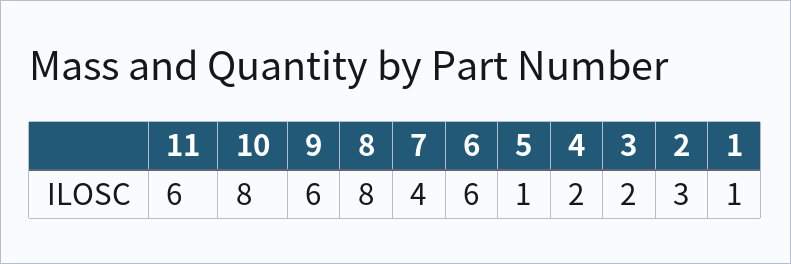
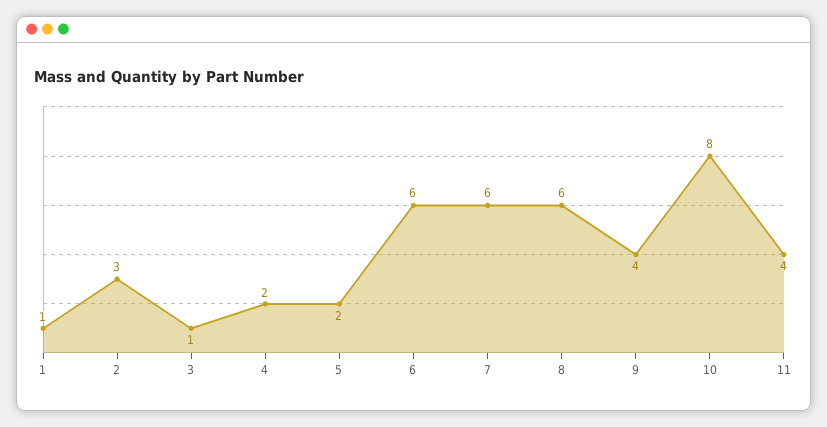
  {
-   "11": 6,
+   "11": 4,
    "10": 8,
-   "9": 6,
+   "9": 4,
-   "8": 8,
+   "8": 6,
-   "7": 4,
+   "7": 6,
    "6": 6,
-   "5": 1,
+   "5": 2,
    "4": 2,
-   "3": 2,
+   "3": 1,
    "2": 3,
    "1": 1
  }

